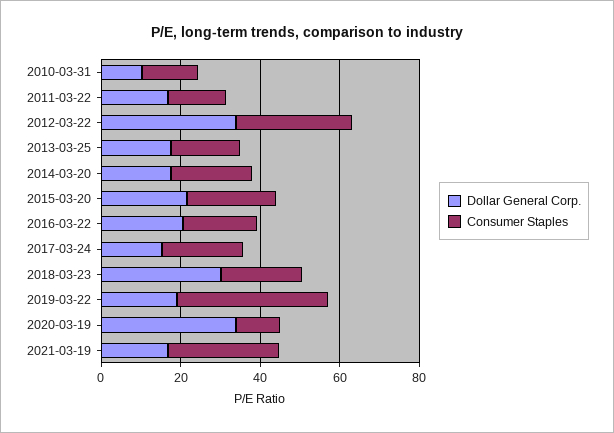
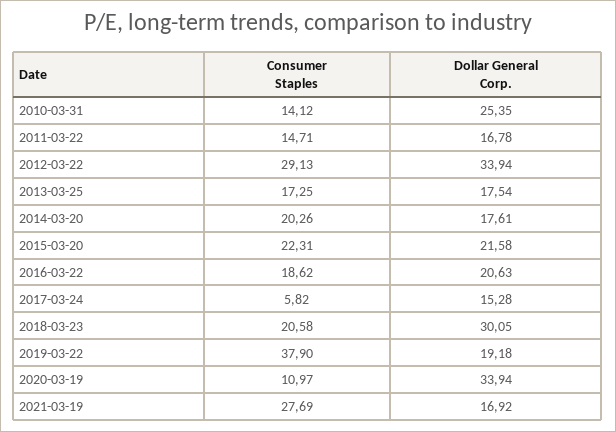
  {
    "Dollar General Corp.": {
-     "2010-03-31": 10,
+     "2010-03-31": 25.35,
      "2011-03-22": 16.78,
      "2012-03-22": 33.94,
      "2013-03-25": 17.54,
      "2014-03-20": 17.61,
      "2015-03-20": 21.58,
      "2016-03-22": 20.63,
      "2017-03-24": 15.28,
      "2018-03-23": 30.05,
      "2019-03-22": 19.18,
      "2020-03-19": 33.94,
      "2021-03-19": 16.92
    },
    "Consumer Staples": {
      "2010-03-31": 14.12,
      "2011-03-22": 14.71,
      "2012-03-22": 29.13,
      "2013-03-25": 17.25,
      "2014-03-20": 20.26,
      "2015-03-20": 22.31,
      "2016-03-22": 18.62,
-     "2017-03-24": 20,
+     "2017-03-24": 5.82,
      "2018-03-23": 20.58,
      "2019-03-22": 37.9,
      "2020-03-19": 10.97,
      "2021-03-19": 27.69
    }
  }

